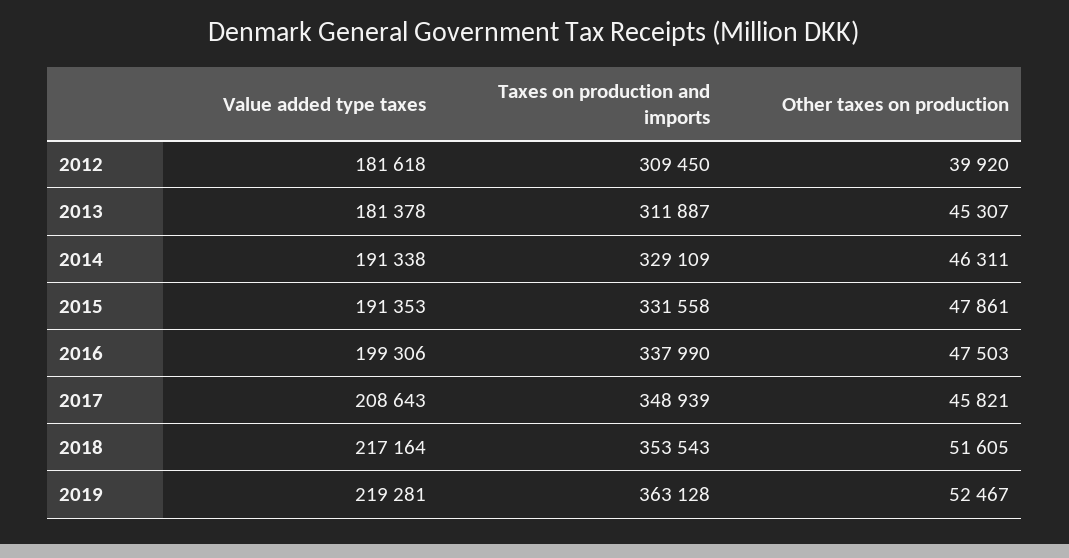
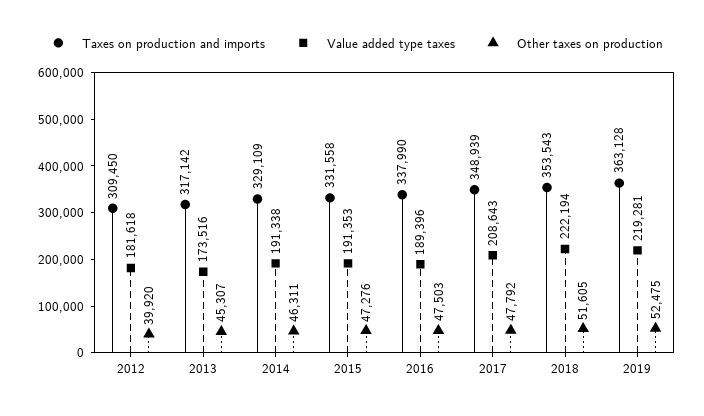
  {
    "Value added type taxes": {
      "2012": 181618,
-     "2013": 181378,
+     "2013": 173516,
      "2014": 191338,
      "2015": 191353,
-     "2016": 199306,
+     "2016": 189396,
      "2017": 208643,
-     "2018": 217164,
+     "2018": 222194,
      "2019": 219281
    },
    "Taxes on production and imports": {
      "2012": 309450,
-     "2013": 311887,
+     "2013": 317142,
      "2014": 329109,
      "2015": 331558,
      "2016": 337990,
      "2017": 348939,
      "2018": 353543,
      "2019": 363128
    },
    "Other taxes on production": {
      "2012": 39920,
      "2013": 45307,
      "2014": 46311,
-     "2015": 47861,
+     "2015": 47276,
      "2016": 47503,
-     "2017": 45821,
+     "2017": 47792,
      "2018": 51605,
-     "2019": 52467
+     "2019": 52475
    }
  }

